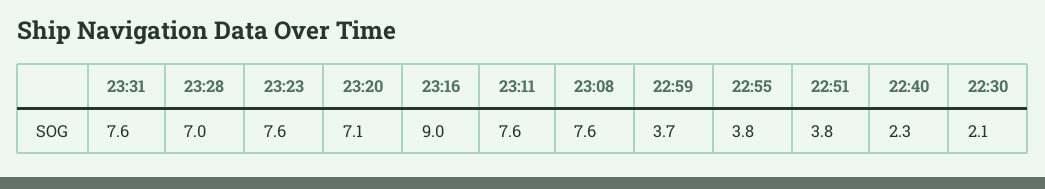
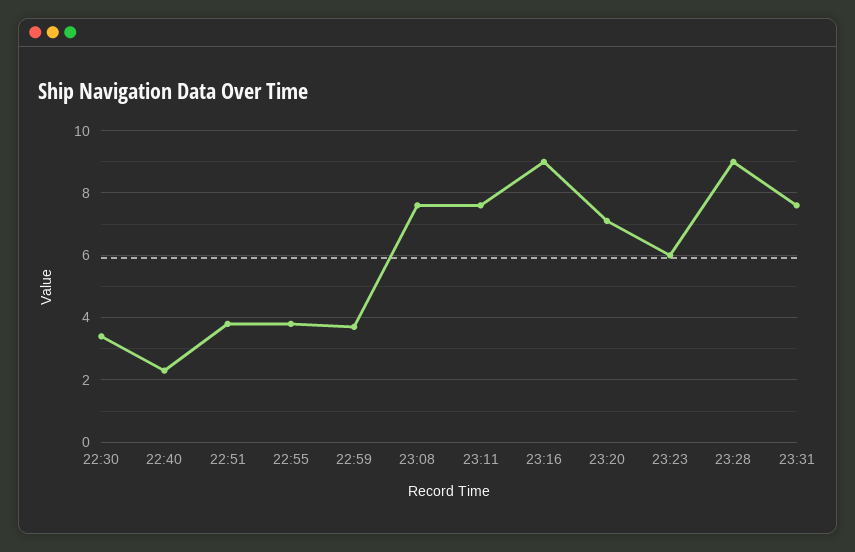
  {
    "23:31": 7.6,
-   "23:28": 7,
+   "23:28": 9,
-   "23:23": 7.6,
+   "23:23": 6,
    "23:20": 7.1,
    "23:16": 9,
    "23:11": 7.6,
    "23:08": 7.6,
    "22:59": 3.7,
    "22:55": 3.8,
    "22:51": 3.8,
    "22:40": 2.3,
-   "22:30": 2.1
+   "22:30": 3.5
  }

